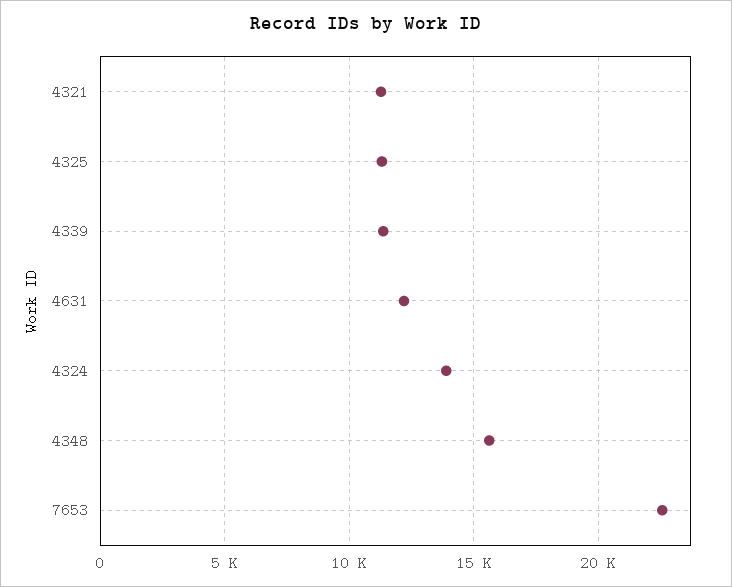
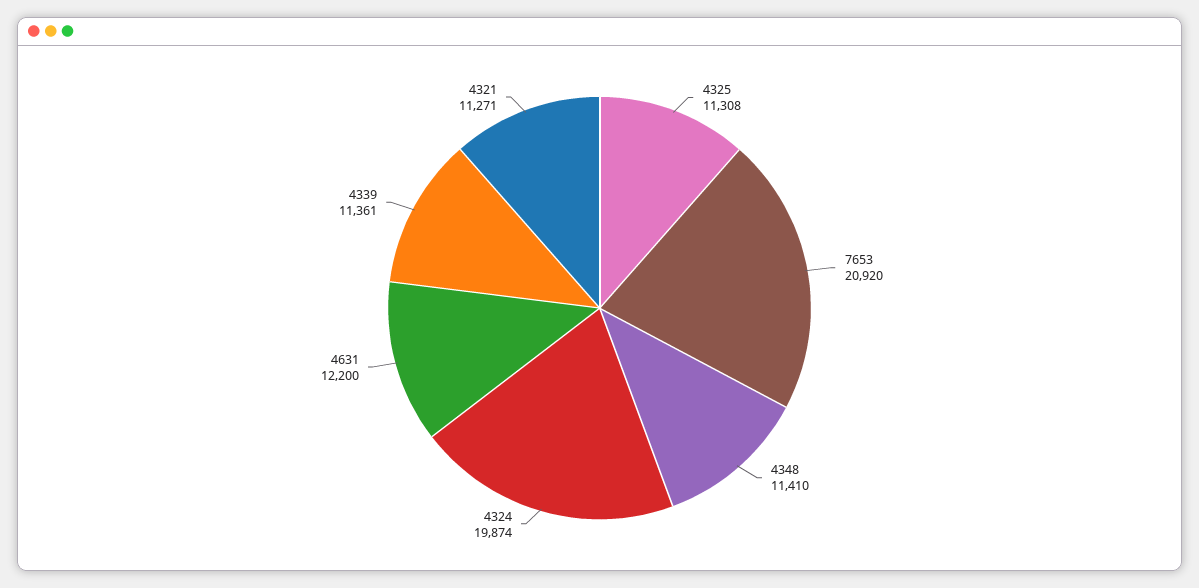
  {
    "4321": 11271,
    "4325": 11308,
    "4339": 11361,
    "4631": 12200,
-   "4324": 14000,
+   "4324": 19874,
-   "4348": 15500,
+   "4348": 11410,
-   "7653": 22500
+   "7653": 20920
  }

